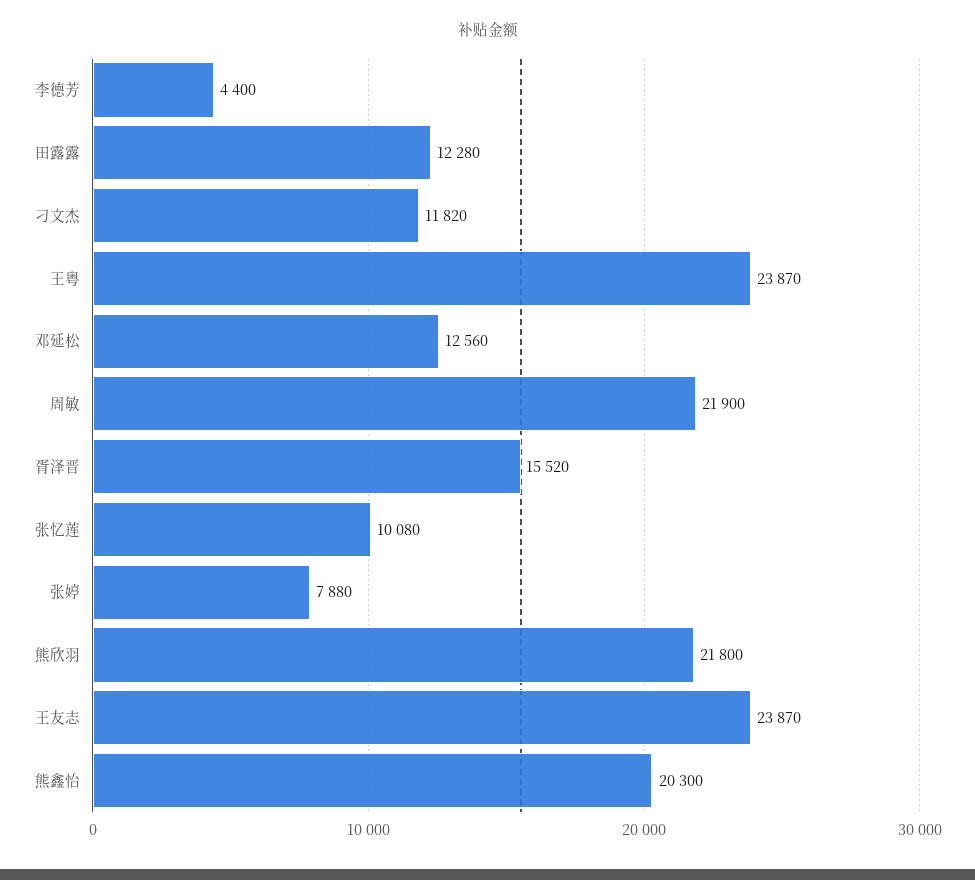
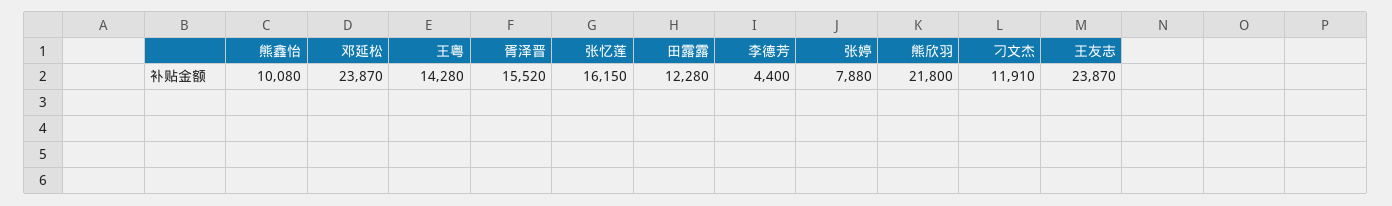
  {
    "李德芳": 4400,
    "田露露": 12280,
-   "刁文杰": 11820,
+   "刁文杰": 11910,
-   "王粤": 23870,
+   "王粤": 14280,
-   "邓延松": 12560,
+   "邓延松": 23870,
-   "周敏": 21900,
    "胥泽晋": 15520,
-   "张忆莲": 10080,
+   "张忆莲": 16150,
    "张婷": 7880,
    "熊欣羽": 21800,
    "王友志": 23870,
-   "熊鑫怡": 20300
+   "熊鑫怡": 10080
  }

